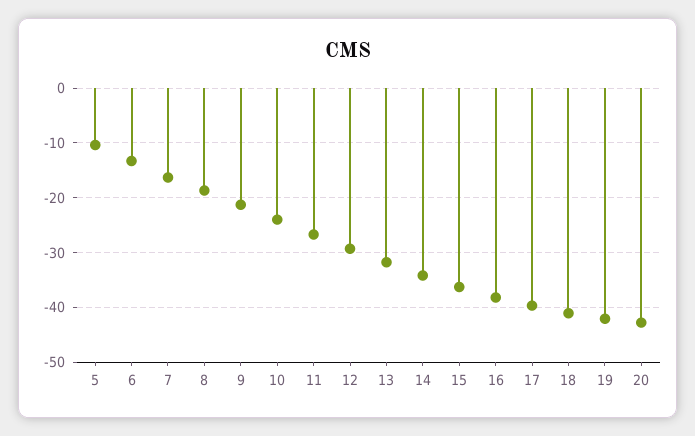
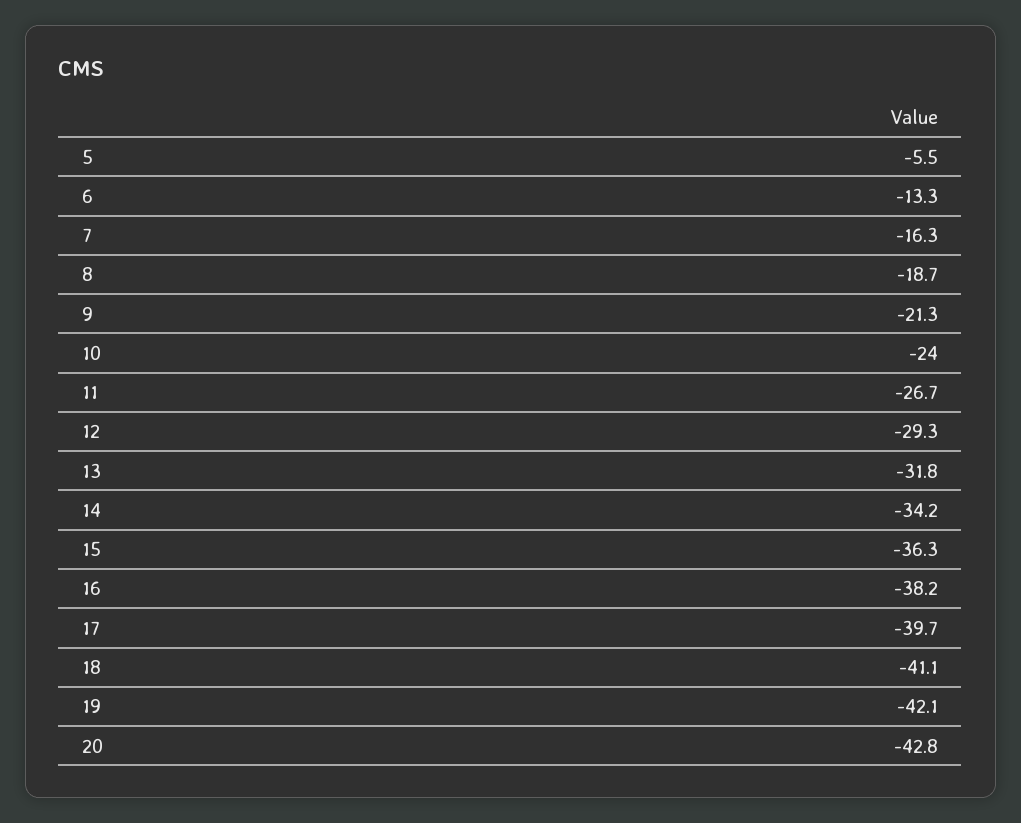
  {
-   "5": -10,
+   "5": -5.5,
    "6": -13.3,
    "7": -16.3,
    "8": -18.7,
    "9": -21.3,
    "10": -24,
    "11": -26.7,
    "12": -29.3,
    "13": -31.8,
    "14": -34.2,
    "15": -36.3,
    "16": -38.2,
    "17": -39.7,
    "18": -41.1,
    "19": -42.1,
    "20": -42.8
  }

